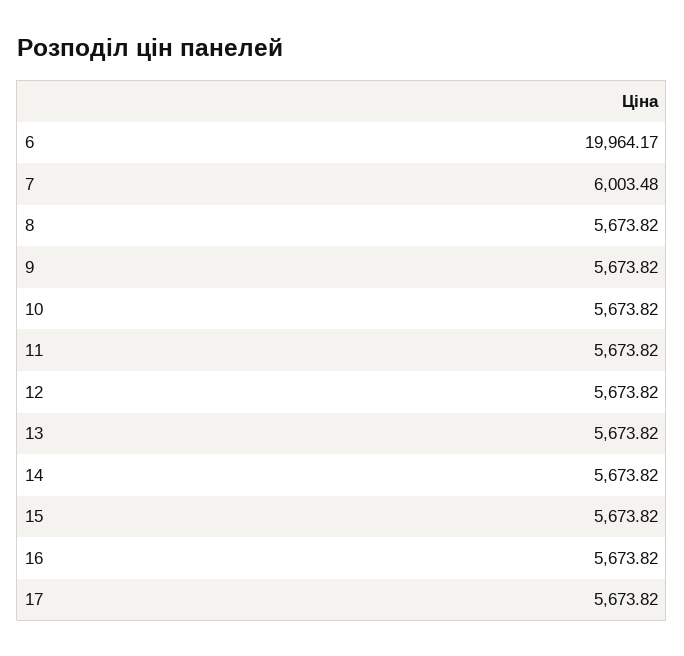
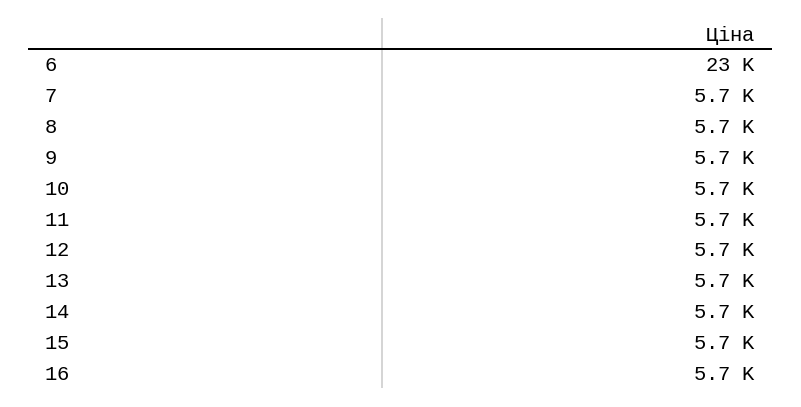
  {
-   "6": 19964.17,
+   "6": 23000,
-   "7": 6003.48,
+   "7": 5700,
    "8": 5673.82,
    "9": 5673.82,
    "10": 5673.82,
    "11": 5673.82,
    "12": 5673.82,
    "13": 5673.82,
    "14": 5673.82,
    "15": 5673.82,
-   "16": 5673.82,
+   "16": 5673.82
-   "17": 5673.82
  }

